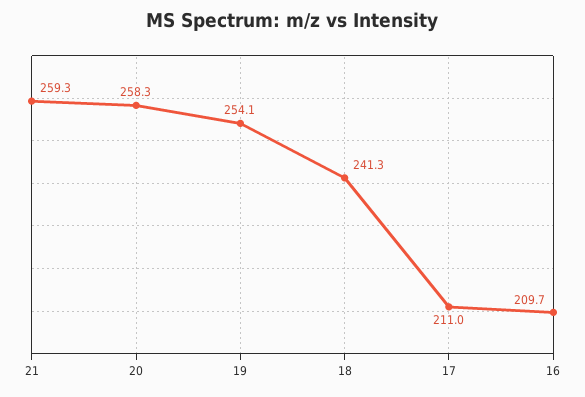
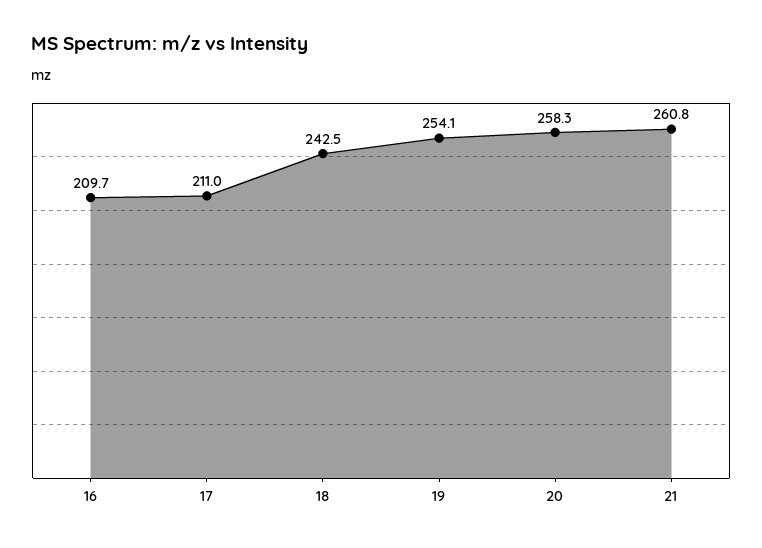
  {
-   "21": 259.3,
+   "21": 260.8,
    "20": 258.3,
    "19": 254.1,
-   "18": 241.3,
+   "18": 242.5,
    "17": 211,
    "16": 209.7
  }

